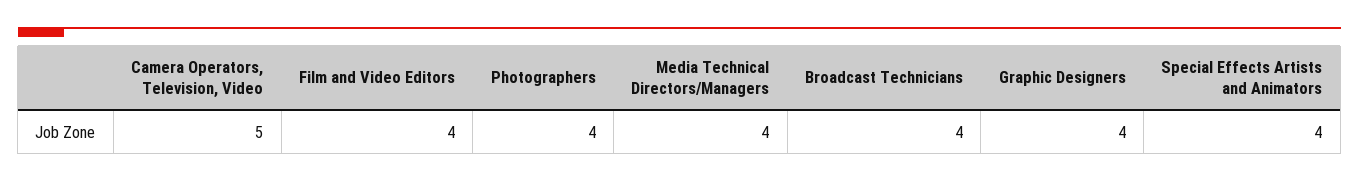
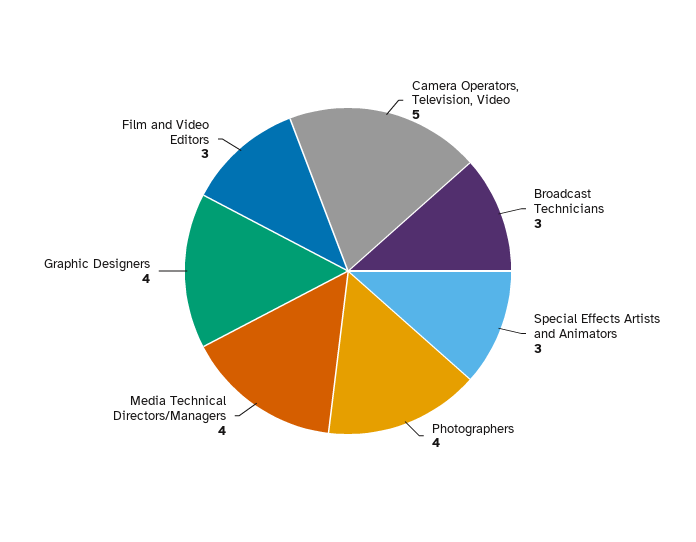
  {
    "Camera Operators, Television, Video": 5,
-   "Film and Video Editors": 4,
+   "Film and Video Editors": 3,
    "Photographers": 4,
    "Media Technical Directors/Managers": 4,
-   "Broadcast Technicians": 4,
+   "Broadcast Technicians": 3,
    "Graphic Designers": 4,
-   "Special Effects Artists and Animators": 4
+   "Special Effects Artists and Animators": 3
  }

